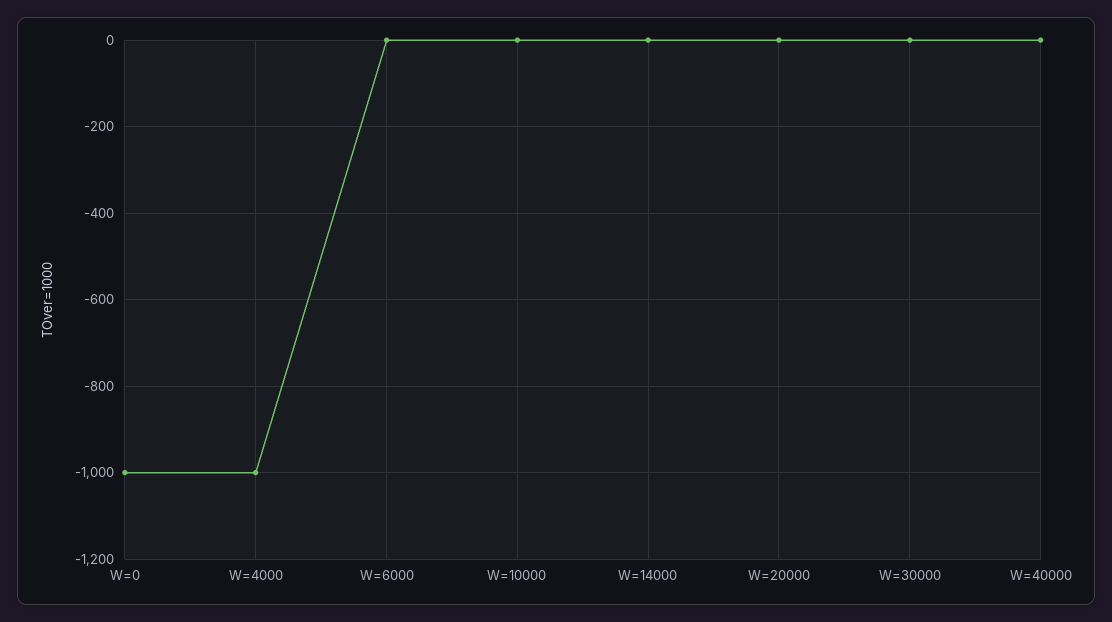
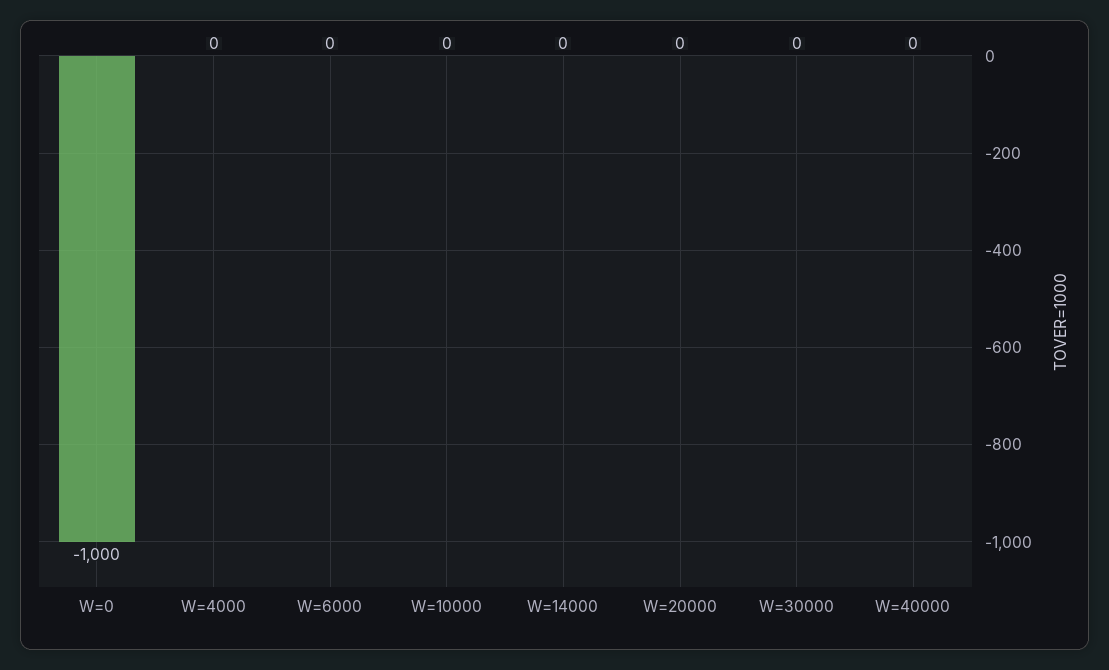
  {
    "W=0": -1000,
-   "W=4000": -1000,
+   "W=4000": 0,
    "W=6000": 0,
    "W=10000": 0,
    "W=14000": 0,
    "W=20000": 0,
    "W=30000": 0,
    "W=40000": 0
  }

